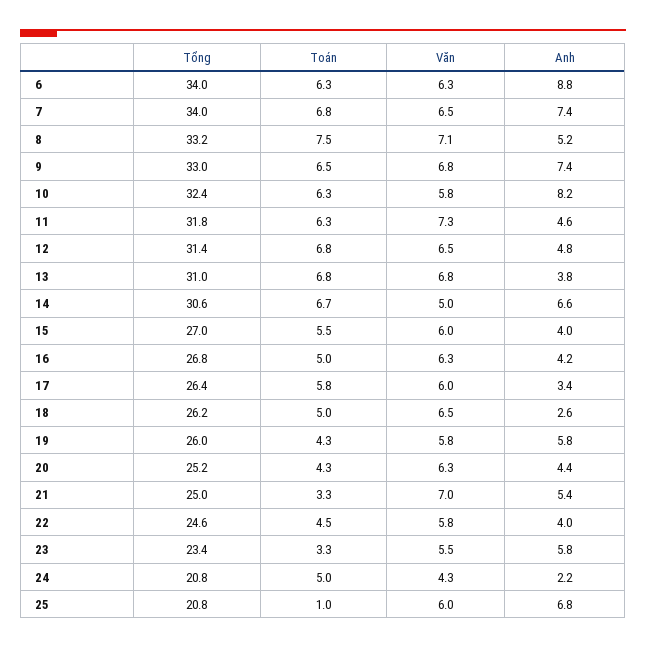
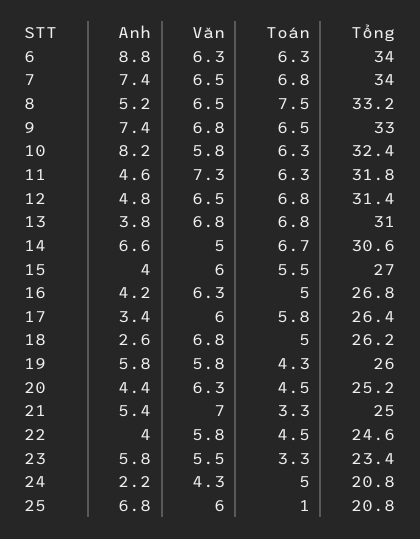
  {
    "Tổng": {
      "6": 34,
      "7": 34,
      "8": 33.2,
      "9": 33,
      "10": 32.4,
      "11": 31.8,
      "12": 31.4,
      "13": 31,
      "14": 30.6,
      "15": 27,
      "16": 26.8,
      "17": 26.4,
      "18": 26.2,
      "19": 26,
      "20": 25.2,
      "21": 25,
      "22": 24.6,
      "23": 23.4,
      "24": 20.8,
      "25": 20.8
    },
    "Toán": {
      "6": 6.3,
      "7": 6.8,
      "8": 7.5,
      "9": 6.5,
      "10": 6.3,
      "11": 6.3,
      "12": 6.8,
      "13": 6.8,
      "14": 6.7,
      "15": 5.5,
      "16": 5,
      "17": 5.8,
      "18": 5,
      "19": 4.3,
-     "20": 4.3,
+     "20": 4.5,
      "21": 3.3,
      "22": 4.5,
      "23": 3.3,
      "24": 5,
      "25": 1
    },
    "Văn": {
      "6": 6.3,
      "7": 6.5,
-     "8": 7.1,
+     "8": 6.5,
      "9": 6.8,
      "10": 5.8,
      "11": 7.3,
      "12": 6.5,
      "13": 6.8,
      "14": 5,
      "15": 6,
      "16": 6.3,
      "17": 6,
-     "18": 6.5,
+     "18": 6.8,
      "19": 5.8,
      "20": 6.3,
      "21": 7,
      "22": 5.8,
      "23": 5.5,
      "24": 4.3,
      "25": 6
    },
    "Anh": {
      "6": 8.8,
      "7": 7.4,
      "8": 5.2,
      "9": 7.4,
      "10": 8.2,
      "11": 4.6,
      "12": 4.8,
      "13": 3.8,
      "14": 6.6,
      "15": 4,
      "16": 4.2,
      "17": 3.4,
      "18": 2.6,
      "19": 5.8,
      "20": 4.4,
      "21": 5.4,
      "22": 4,
      "23": 5.8,
      "24": 2.2,
      "25": 6.8
    }
  }

